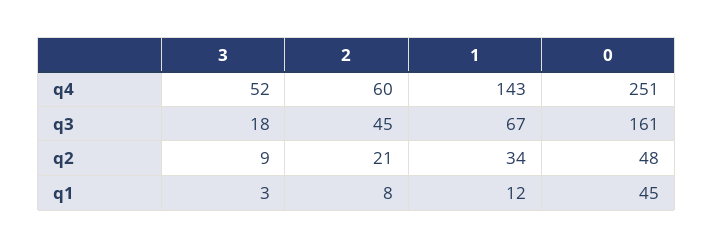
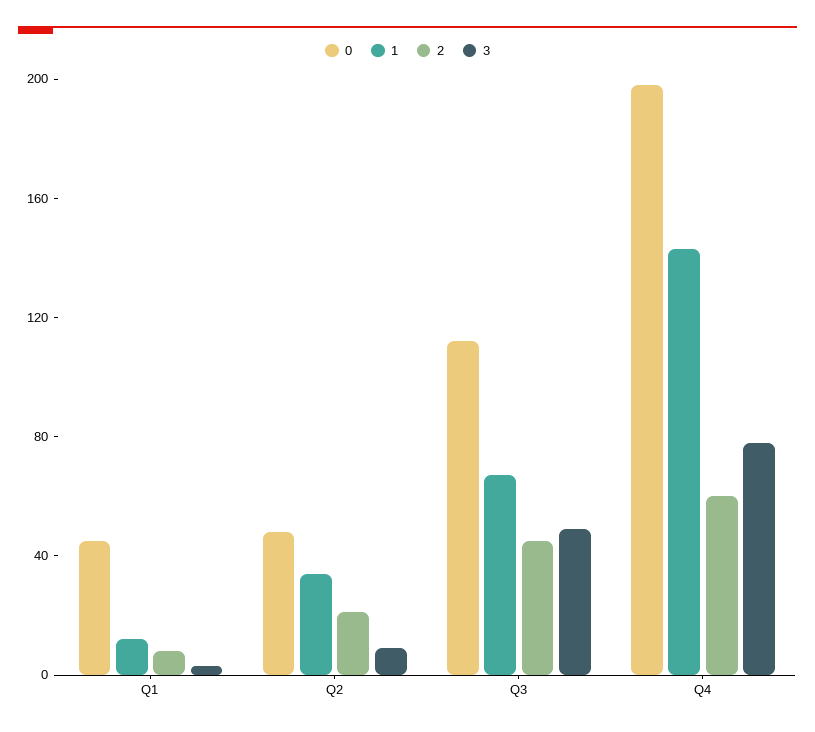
  {
    "3": {
-     "q4": 52,
+     "q4": 80,
-     "q3": 18,
+     "q3": 50,
      "q2": 9,
      "q1": 3
    },
    "2": {
      "q4": 60,
      "q3": 45,
      "q2": 21,
      "q1": 8
    },
    "1": {
      "q4": 143,
      "q3": 67,
      "q2": 34,
      "q1": 12
    },
    "0": {
-     "q4": 251,
+     "q4": 200,
-     "q3": 161,
+     "q3": 110,
      "q2": 48,
      "q1": 45
    }
  }

